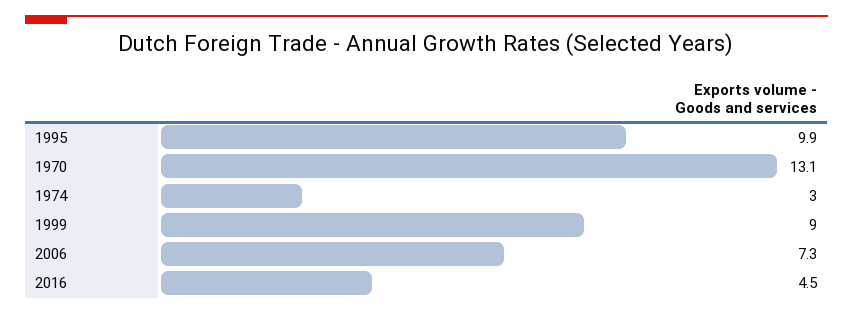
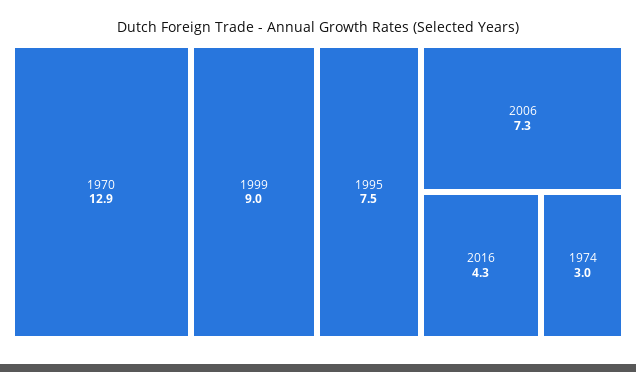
  {
-   "1995": 9.9,
+   "1995": 7.5,
-   "1970": 13.1,
+   "1970": 12.9,
    "1974": 3,
    "1999": 9,
    "2006": 7.3,
-   "2016": 4.5
+   "2016": 4.3
  }

